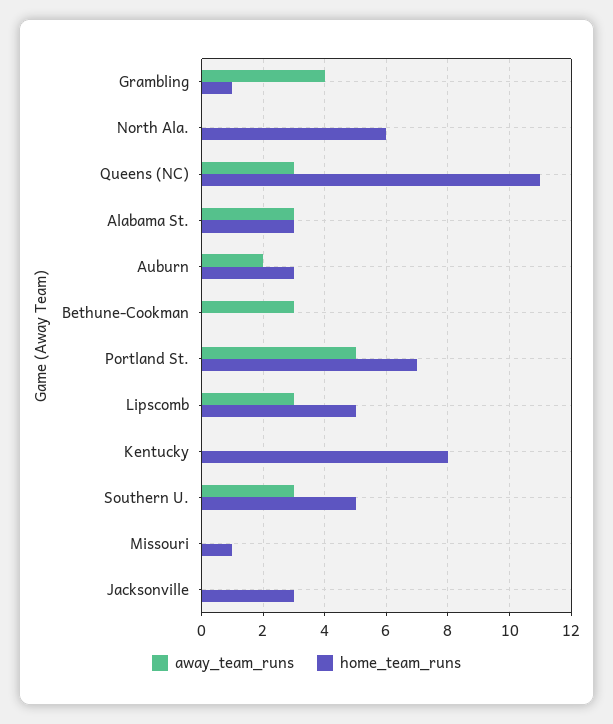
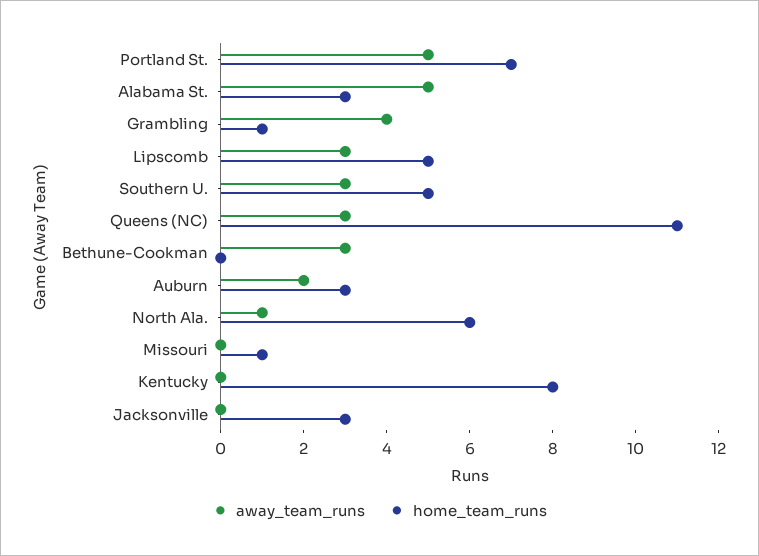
  {
    "away_team_runs": {
      "Grambling": 4,
-     "North Ala.": 0,
+     "North Ala.": 1,
      "Queens (NC)": 3,
-     "Alabama St.": 3,
+     "Alabama St.": 5,
      "Auburn": 2,
      "Bethune-Cookman": 3,
      "Portland St.": 5,
      "Lipscomb": 3,
      "Kentucky": 0,
      "Southern U.": 3,
      "Missouri": 0,
      "Jacksonville": 0
    },
    "home_team_runs": {
      "Grambling": 1,
      "North Ala.": 6,
      "Queens (NC)": 11,
      "Alabama St.": 3,
      "Auburn": 3,
      "Bethune-Cookman": 0,
      "Portland St.": 7,
      "Lipscomb": 5,
      "Kentucky": 8,
      "Southern U.": 5,
      "Missouri": 1,
      "Jacksonville": 3
    }
  }

